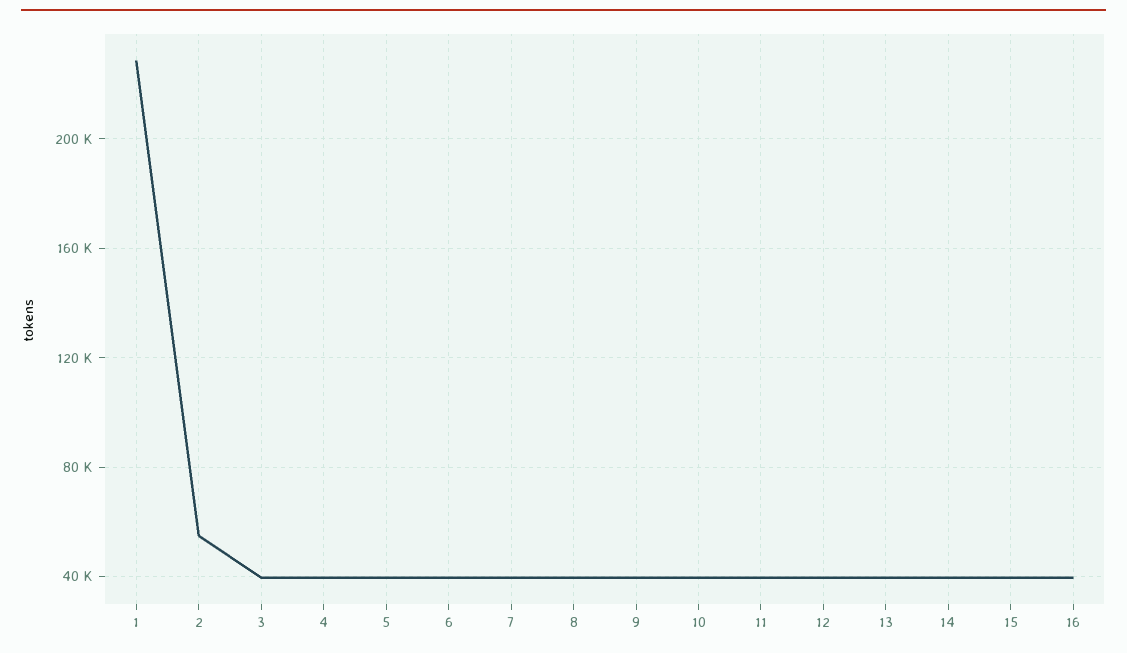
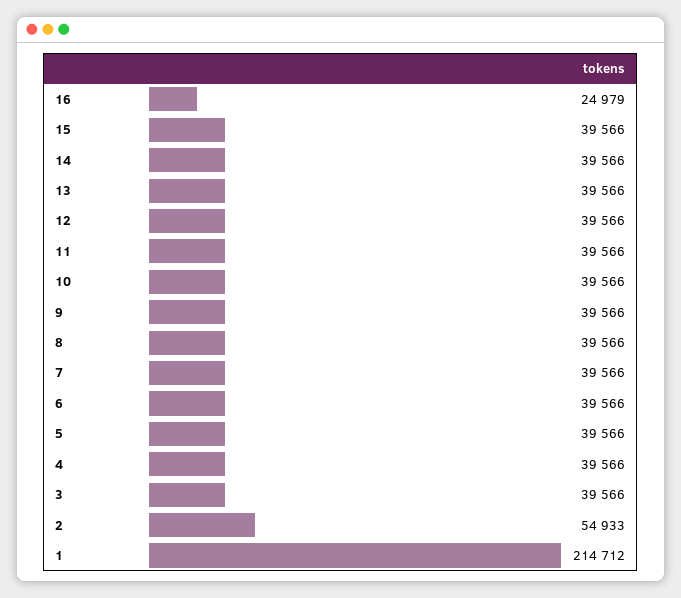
  {
-   "1": 230000,
+   "1": 214712,
    "2": 54933,
    "3": 39566,
    "4": 39566,
    "5": 39566,
    "6": 39566,
    "7": 39566,
    "8": 39566,
    "9": 39566,
    "10": 39566,
    "11": 39566,
    "12": 39566,
    "13": 39566,
    "14": 39566,
    "15": 39566,
-   "16": 40000
+   "16": 24979
  }

